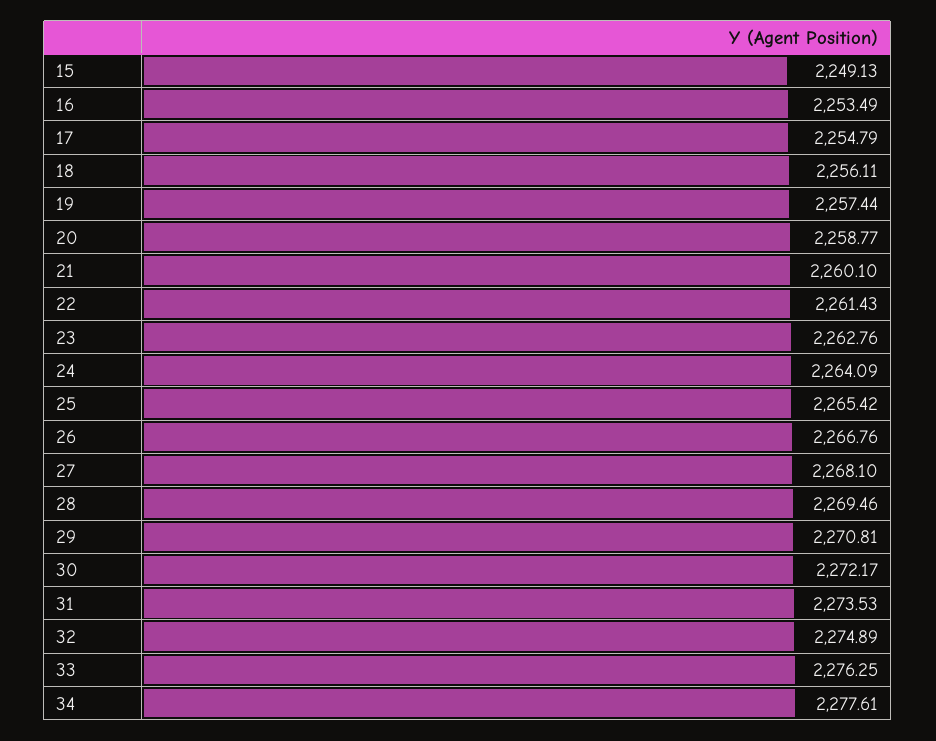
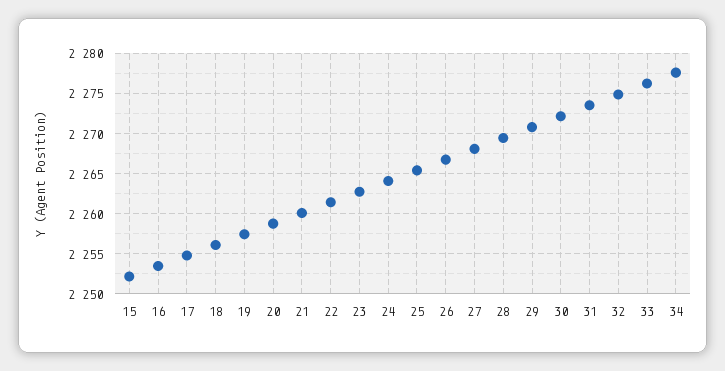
  {
-   "15": 2249.13,
+   "15": 2252,
    "16": 2253.49,
    "17": 2254.79,
    "18": 2256.11,
    "19": 2257.44,
    "20": 2258.77,
    "21": 2260.1,
    "22": 2261.43,
    "23": 2262.76,
    "24": 2264.09,
    "25": 2265.42,
    "26": 2266.76,
    "27": 2268.1,
    "28": 2269.46,
    "29": 2270.81,
    "30": 2272.17,
    "31": 2273.53,
    "32": 2274.89,
    "33": 2276.25,
    "34": 2277.61
  }

